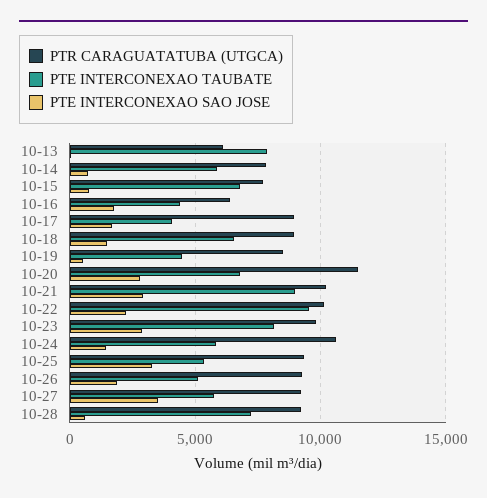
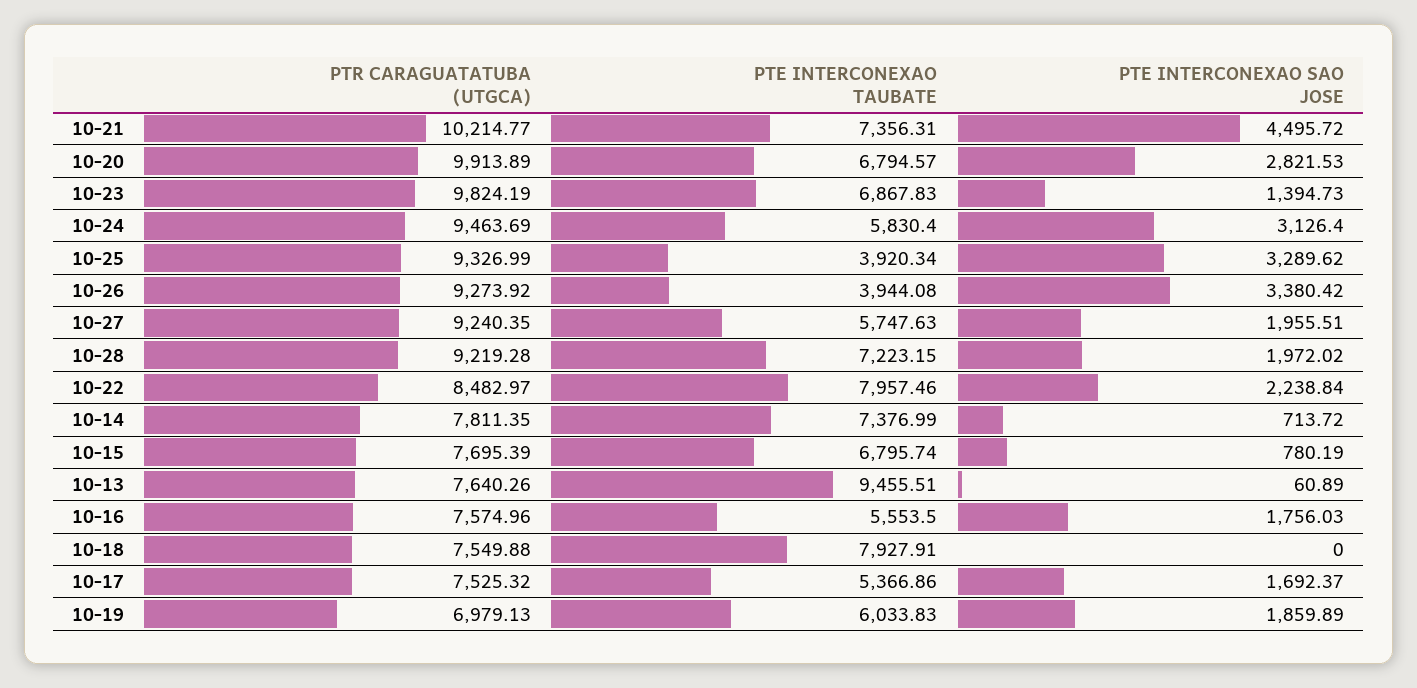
  {
    "PTR CARAGUATATUBA (UTGCA)": {
-     "10-13": 6000,
+     "10-13": 7640.26,
      "10-14": 7811.35,
      "10-15": 7695.39,
-     "10-16": 6500,
+     "10-16": 7574.96,
-     "10-17": 9000,
+     "10-17": 7525.32,
-     "10-18": 9000,
+     "10-18": 7549.88,
-     "10-19": 8500,
+     "10-19": 6979.13,
-     "10-20": 11500,
+     "10-20": 9913.89,
      "10-21": 10214.77,
-     "10-22": 10000,
+     "10-22": 8482.97,
      "10-23": 9824.19,
-     "10-24": 10500,
+     "10-24": 9463.69,
      "10-25": 9326.99,
      "10-26": 9273.92,
      "10-27": 9240.35,
      "10-28": 9219.28
    },
    "PTE INTERCONEXAO TAUBATE": {
-     "10-13": 8000,
+     "10-13": 9455.51,
-     "10-14": 6000,
+     "10-14": 7376.99,
      "10-15": 6795.74,
-     "10-16": 4500,
+     "10-16": 5553.5,
-     "10-17": 4000,
+     "10-17": 5366.86,
-     "10-18": 6500,
+     "10-18": 7927.91,
-     "10-19": 4500,
+     "10-19": 6033.83,
      "10-20": 6794.57,
-     "10-21": 9000,
+     "10-21": 7356.31,
-     "10-22": 9500,
+     "10-22": 7957.46,
-     "10-23": 8000,
+     "10-23": 6867.83,
      "10-24": 5830.4,
-     "10-25": 5500,
+     "10-25": 3920.34,
-     "10-26": 5000,
+     "10-26": 3944.08,
      "10-27": 5747.63,
      "10-28": 7223.15
    },
    "PTE INTERCONEXAO SAO JOSE": {
      "10-13": 60.89,
      "10-14": 713.72,
      "10-15": 780.19,
      "10-16": 1756.03,
      "10-17": 1692.37,
-     "10-18": 1500,
+     "10-18": 0,
-     "10-19": 500,
+     "10-19": 1859.89,
      "10-20": 2821.53,
-     "10-21": 3000,
+     "10-21": 4495.72,
      "10-22": 2238.84,
-     "10-23": 3000,
+     "10-23": 1394.73,
-     "10-24": 1500,
+     "10-24": 3126.4,
      "10-25": 3289.62,
-     "10-26": 2000,
+     "10-26": 3380.42,
-     "10-27": 3500,
+     "10-27": 1955.51,
-     "10-28": 500
+     "10-28": 1972.02
    }
  }

